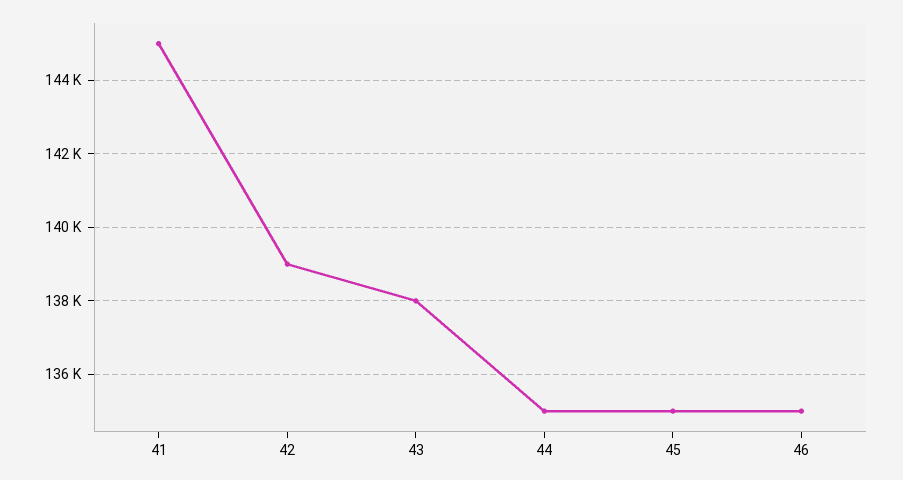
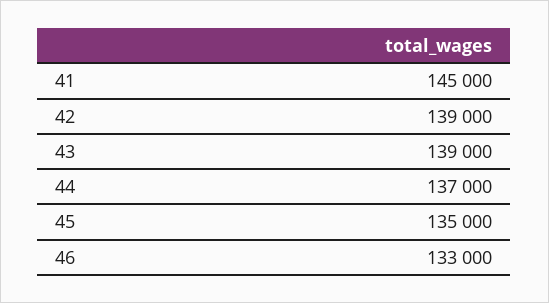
  {
    "41": 145000,
    "42": 139000,
-   "43": 138000,
+   "43": 139000,
-   "44": 135000,
+   "44": 137000,
    "45": 135000,
-   "46": 135000
+   "46": 133000
  }

